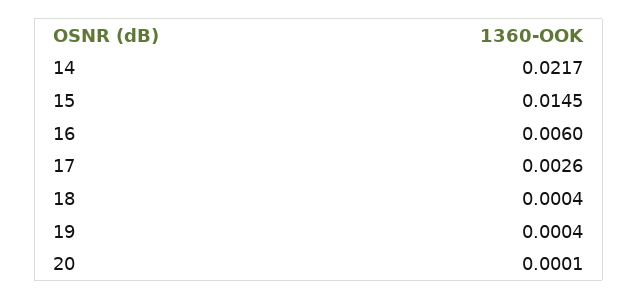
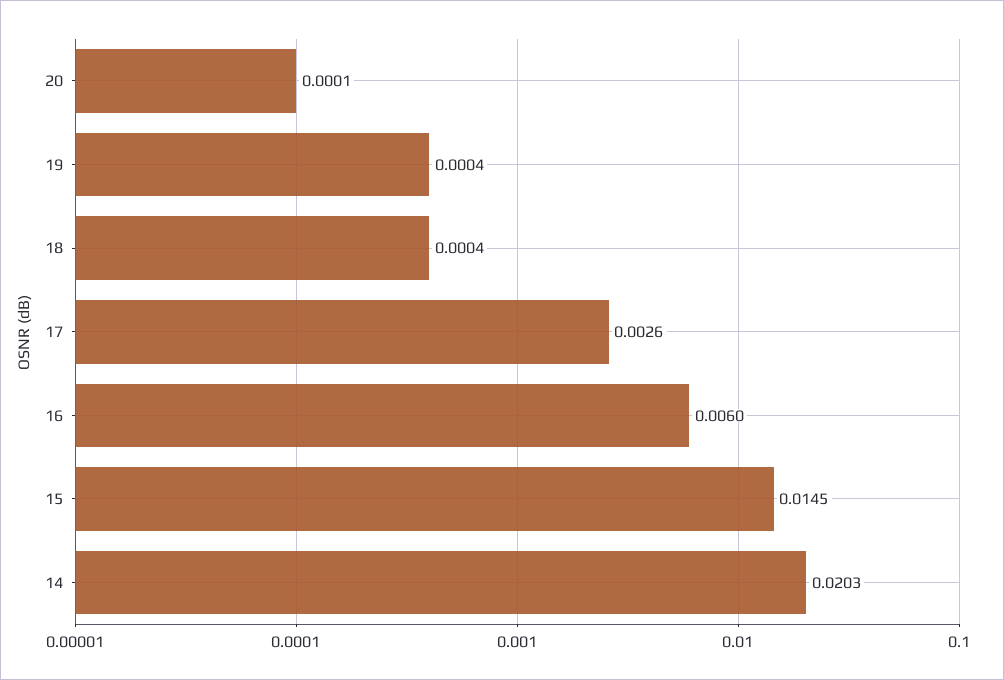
  {
-   "14": 0.0217,
+   "14": 0.0203,
    "15": 0.0145,
    "16": 0.006,
    "17": 0.0026,
    "18": 0.0004,
    "19": 0.0004,
    "20": 0.0001
  }

